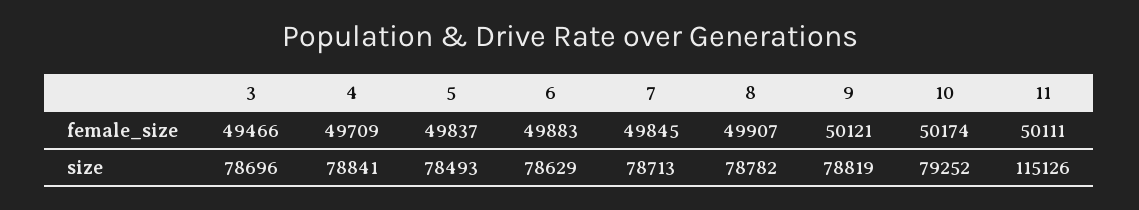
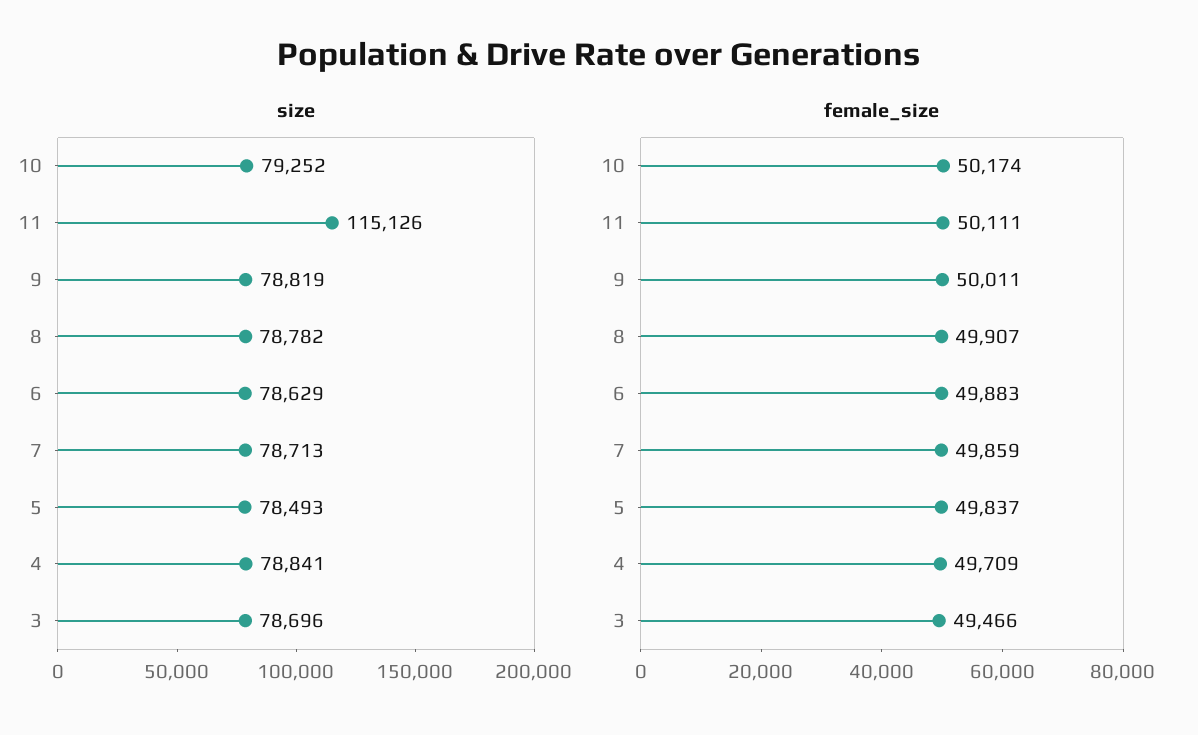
  {
    "female_size": {
      "3": 49466,
      "4": 49709,
      "5": 49837,
      "6": 49883,
-     "7": 49845,
+     "7": 49859,
      "8": 49907,
-     "9": 50121,
+     "9": 50011,
      "10": 50174,
      "11": 50111
    },
    "size": {
      "3": 78696,
      "4": 78841,
      "5": 78493,
      "6": 78629,
      "7": 78713,
      "8": 78782,
      "9": 78819,
      "10": 79252,
      "11": 115126
    }
  }

